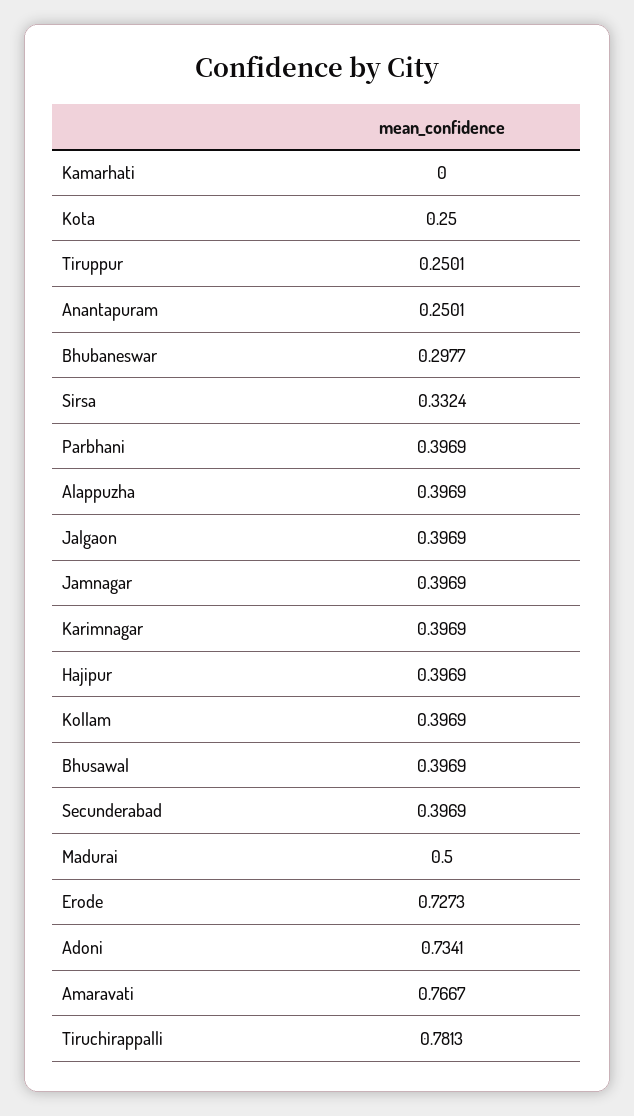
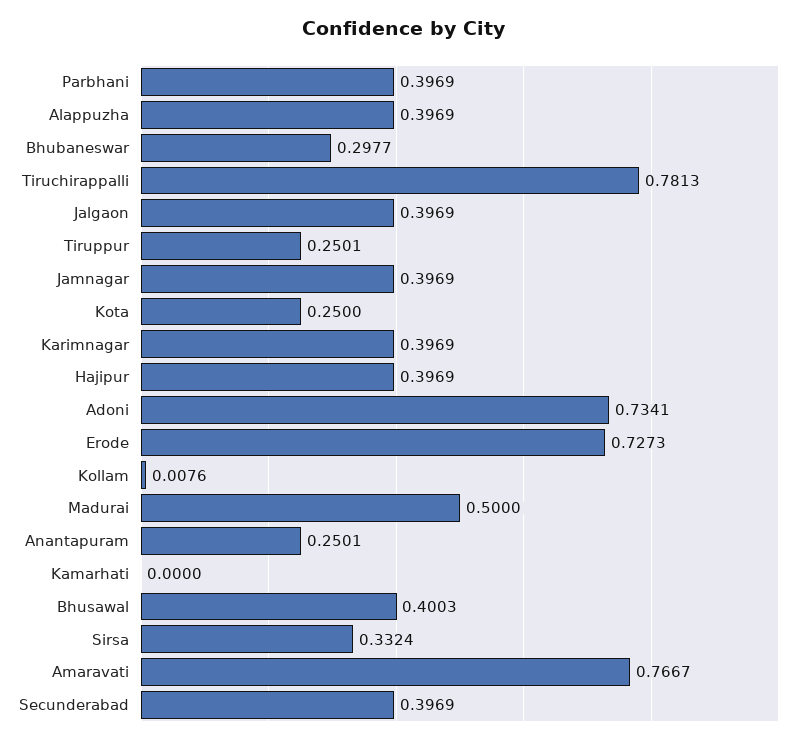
  {
    "Kamarhati": 0,
    "Kota": 0.25,
    "Tiruppur": 0.2501,
    "Anantapuram": 0.2501,
    "Bhubaneswar": 0.2977,
    "Sirsa": 0.3324,
    "Parbhani": 0.3969,
    "Alappuzha": 0.3969,
    "Jalgaon": 0.3969,
    "Jamnagar": 0.3969,
    "Karimnagar": 0.3969,
    "Hajipur": 0.3969,
-   "Kollam": 0.3969,
+   "Kollam": 0.0076,
-   "Bhusawal": 0.3969,
+   "Bhusawal": 0.4003,
    "Secunderabad": 0.3969,
    "Madurai": 0.5,
    "Erode": 0.7273,
    "Adoni": 0.7341,
    "Amaravati": 0.7667,
    "Tiruchirappalli": 0.7813
  }

